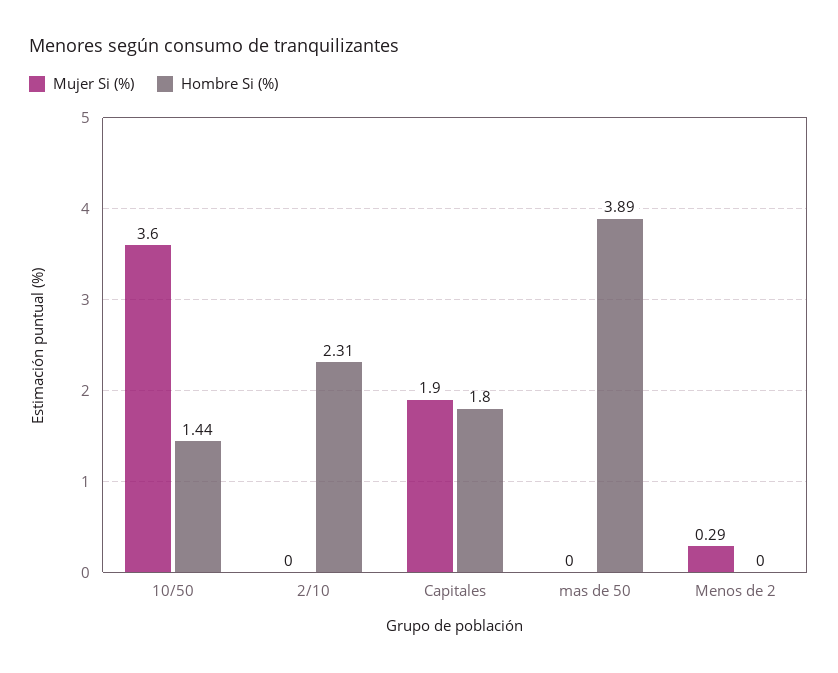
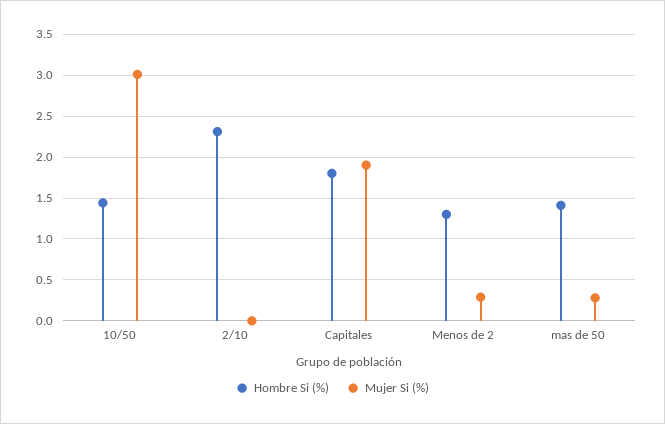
  {
    "Mujer Si (%)": {
-     "10/50": 3.6,
+     "10/50": 3,
      "2/10": 0,
      "Capitales": 1.9,
-     "mas de 50": 0,
+     "mas de 50": 0.3,
      "Menos de 2": 0.29
    },
    "Hombre Si (%)": {
      "10/50": 1.44,
      "2/10": 2.31,
      "Capitales": 1.8,
-     "mas de 50": 3.89,
+     "mas de 50": 1.4,
-     "Menos de 2": 0
+     "Menos de 2": 1.3
    }
  }

